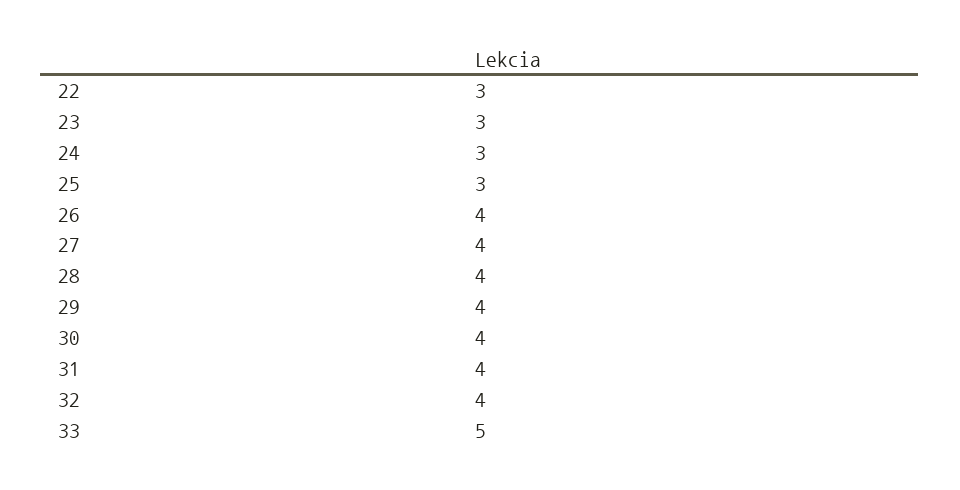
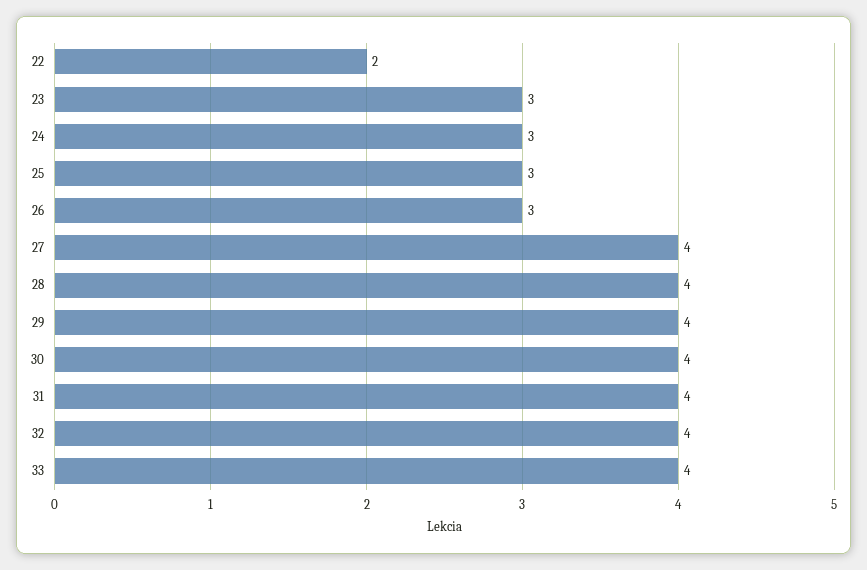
  {
-   "22": 3,
+   "22": 2,
    "23": 3,
    "24": 3,
    "25": 3,
-   "26": 4,
+   "26": 3,
    "27": 4,
    "28": 4,
    "29": 4,
    "30": 4,
    "31": 4,
    "32": 4,
-   "33": 5
+   "33": 4
  }

